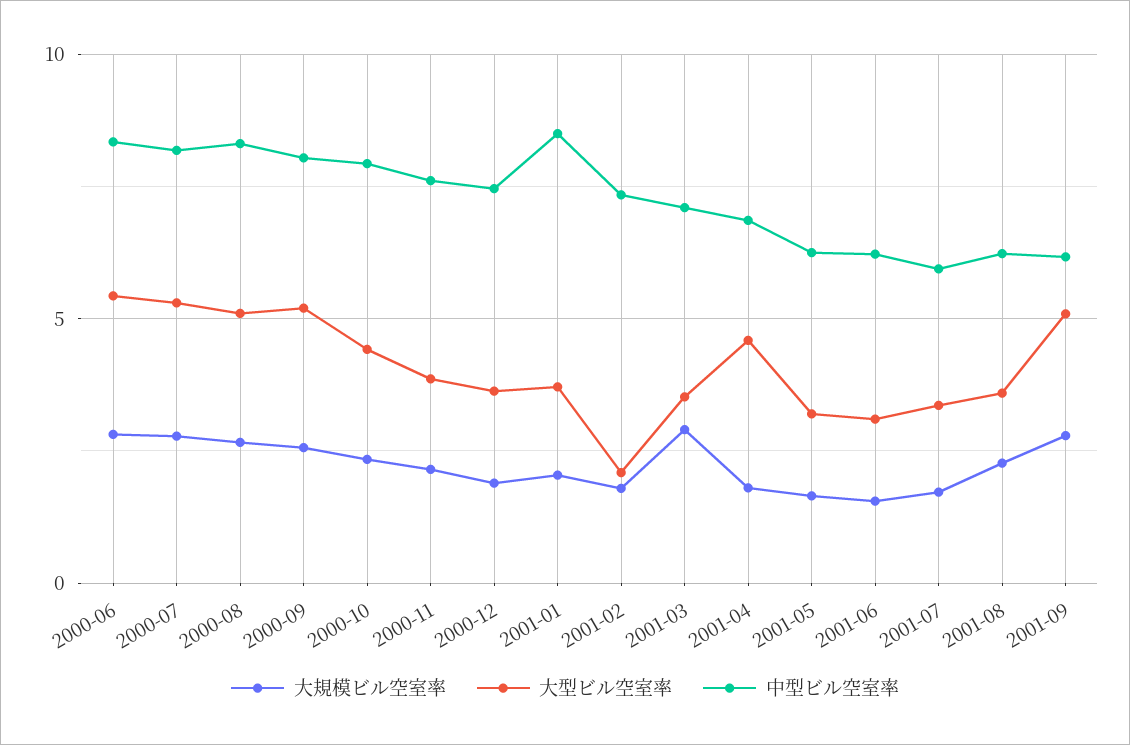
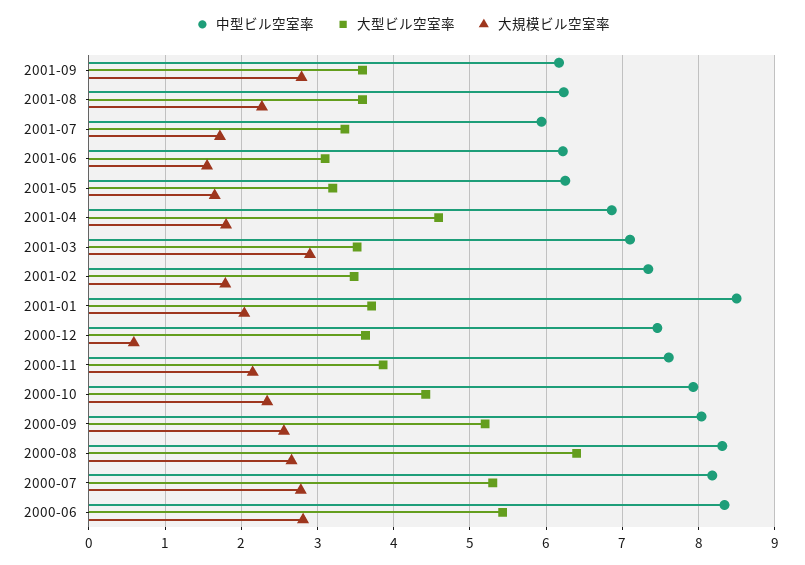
  {
    "大規模ビル空室率": {
      "2000-06": 2.8,
      "2000-07": 2.8,
      "2000-08": 2.7,
      "2000-09": 2.6,
      "2000-10": 2.3,
      "2000-11": 2.2,
-     "2000-12": 2,
+     "2000-12": 0.6,
      "2001-01": 2,
      "2001-02": 1.8,
      "2001-03": 2.9,
      "2001-04": 1.8,
      "2001-05": 1.7,
      "2001-06": 1.6,
      "2001-07": 1.7,
      "2001-08": 2.3,
      "2001-09": 2.8
    },
    "大型ビル空室率": {
      "2000-06": 5.4,
      "2000-07": 5.3,
-     "2000-08": 5,
+     "2000-08": 6.4,
      "2000-09": 5.2,
      "2000-10": 4.4,
      "2000-11": 3.9,
      "2000-12": 3.6,
      "2001-01": 3.7,
-     "2001-02": 2,
+     "2001-02": 3.5,
      "2001-03": 3.5,
      "2001-04": 4.6,
      "2001-05": 3.2,
      "2001-06": 3.1,
      "2001-07": 3.4,
      "2001-08": 3.6,
-     "2001-09": 5
+     "2001-09": 3.6
    },
    "中型ビル空室率": {
      "2000-06": 8.3,
      "2000-07": 8.2,
      "2000-08": 8.3,
      "2000-09": 8,
      "2000-10": 7.9,
      "2000-11": 7.6,
      "2000-12": 7.5,
      "2001-01": 8.5,
      "2001-02": 7.3,
      "2001-03": 7.1,
      "2001-04": 6.9,
      "2001-05": 6.3,
      "2001-06": 6.2,
      "2001-07": 5.9,
      "2001-08": 6.2,
      "2001-09": 6.2
    }
  }

